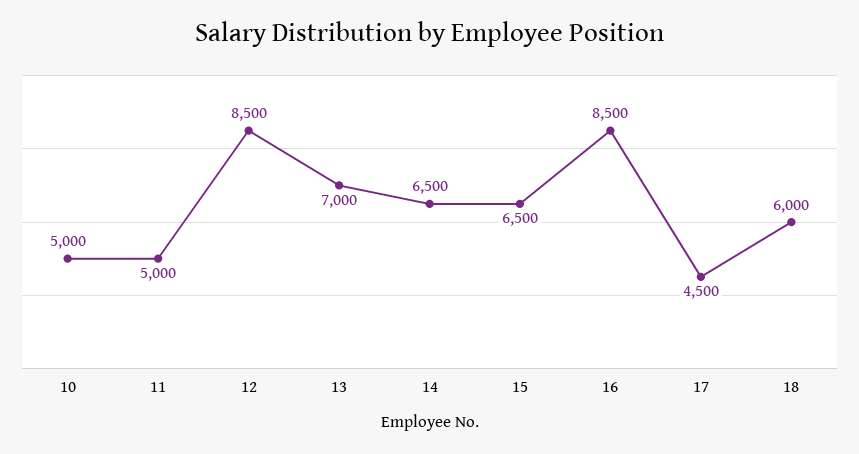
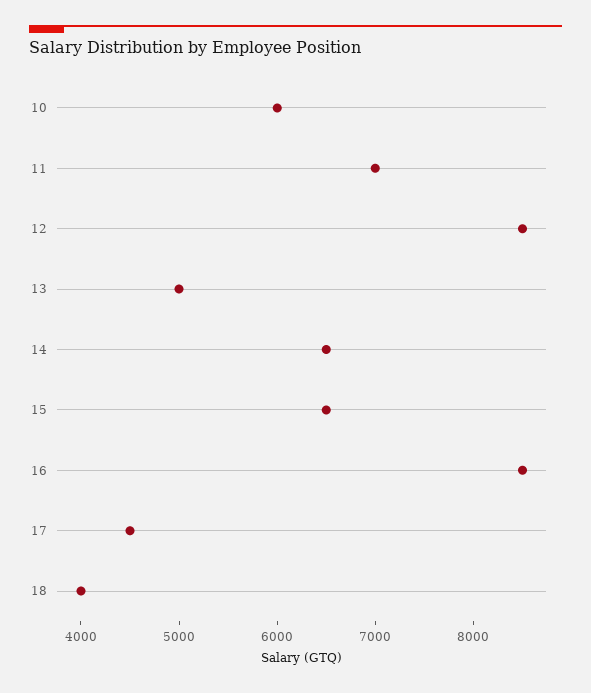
  {
-   "10": 5000,
+   "10": 6000,
-   "11": 5000,
+   "11": 7000,
    "12": 8500,
-   "13": 7000,
+   "13": 5000,
    "14": 6500,
    "15": 6500,
    "16": 8500,
    "17": 4500,
-   "18": 6000
+   "18": 4000
  }

